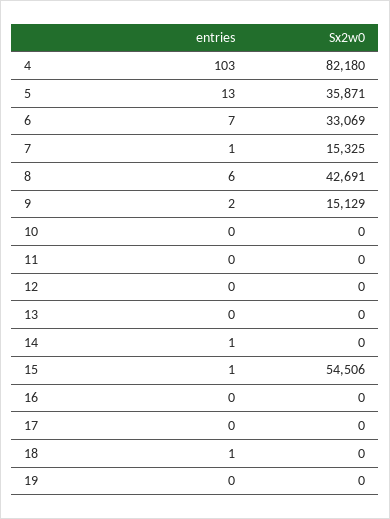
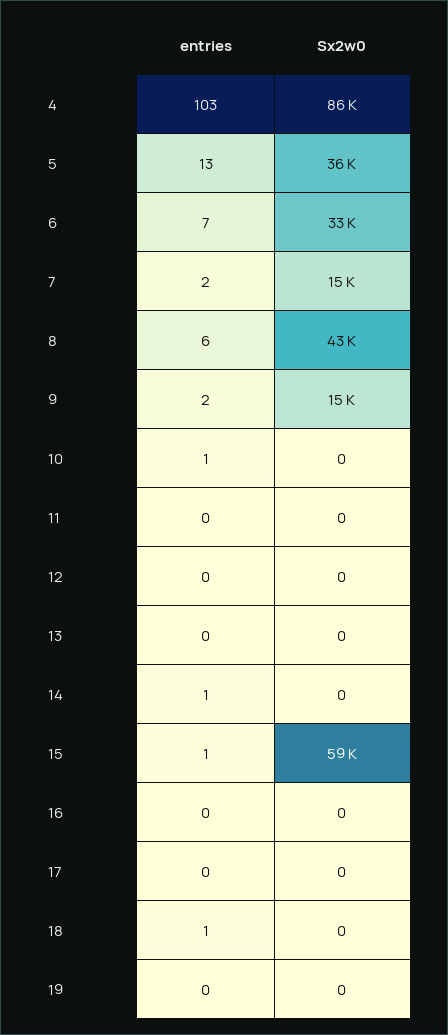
  {
    "entries": {
      "4": 103,
      "5": 13,
      "6": 7,
-     "7": 1,
+     "7": 2,
      "8": 6,
      "9": 2,
-     "10": 0,
+     "10": 1,
      "11": 0,
      "12": 0,
      "13": 0,
      "14": 1,
      "15": 1,
      "16": 0,
      "17": 0,
      "18": 1,
      "19": 0
    },
    "Sx2w0": {
-     "4": 82180,
+     "4": 86000,
      "5": 35871,
      "6": 33069,
      "7": 15325,
      "8": 42691,
      "9": 15129,
      "10": 0,
      "11": 0,
      "12": 0,
      "13": 0,
      "14": 0,
-     "15": 54506,
+     "15": 59000,
      "16": 0,
      "17": 0,
      "18": 0,
      "19": 0
    }
  }

